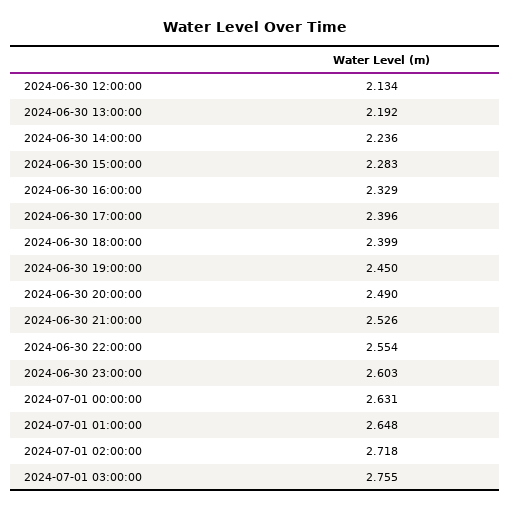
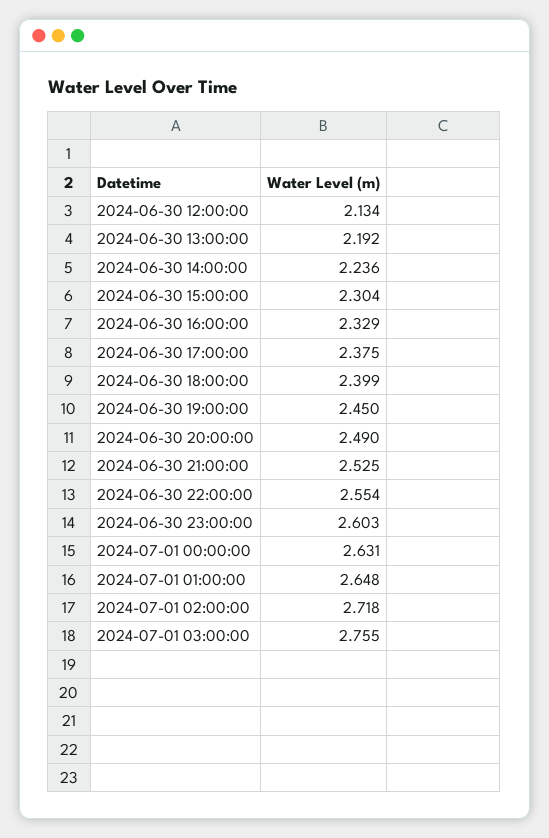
  {
    "2024-06-30 12:00:00": 2.134,
    "2024-06-30 13:00:00": 2.192,
    "2024-06-30 14:00:00": 2.236,
-   "2024-06-30 15:00:00": 2.283,
+   "2024-06-30 15:00:00": 2.304,
    "2024-06-30 16:00:00": 2.329,
-   "2024-06-30 17:00:00": 2.396,
+   "2024-06-30 17:00:00": 2.375,
    "2024-06-30 18:00:00": 2.399,
    "2024-06-30 19:00:00": 2.45,
    "2024-06-30 20:00:00": 2.49,
-   "2024-06-30 21:00:00": 2.526,
+   "2024-06-30 21:00:00": 2.525,
    "2024-06-30 22:00:00": 2.554,
    "2024-06-30 23:00:00": 2.603,
    "2024-07-01 00:00:00": 2.631,
    "2024-07-01 01:00:00": 2.648,
    "2024-07-01 02:00:00": 2.718,
    "2024-07-01 03:00:00": 2.755
  }

